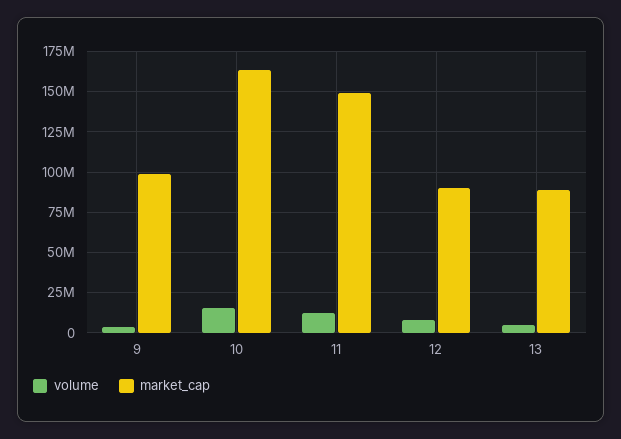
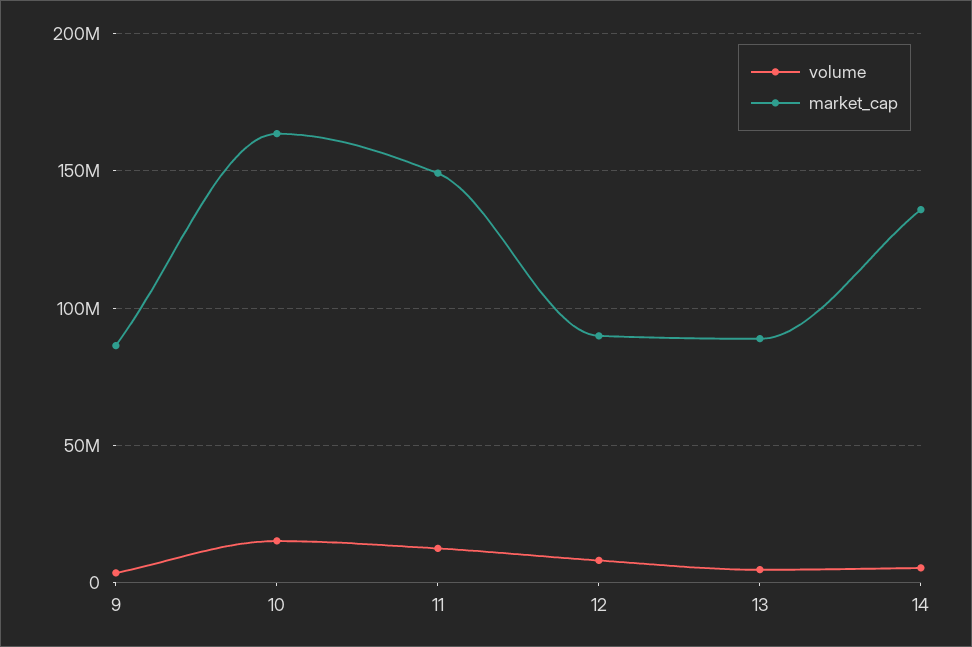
  {
    "volume": {
      "9": 5000000,
      "10": 15000000,
      "11": 15000000,
      "12": 10000000,
-     "13": 5000000
+     "13": 5000000,
+     "14": 5000000
    },
    "market_cap": {
-     "9": 100000000,
+     "9": 85000000,
      "10": 165000000,
      "11": 150000000,
      "12": 90000000,
-     "13": 90000000
+     "13": 90000000,
+     "14": 135000000
    }
  }

